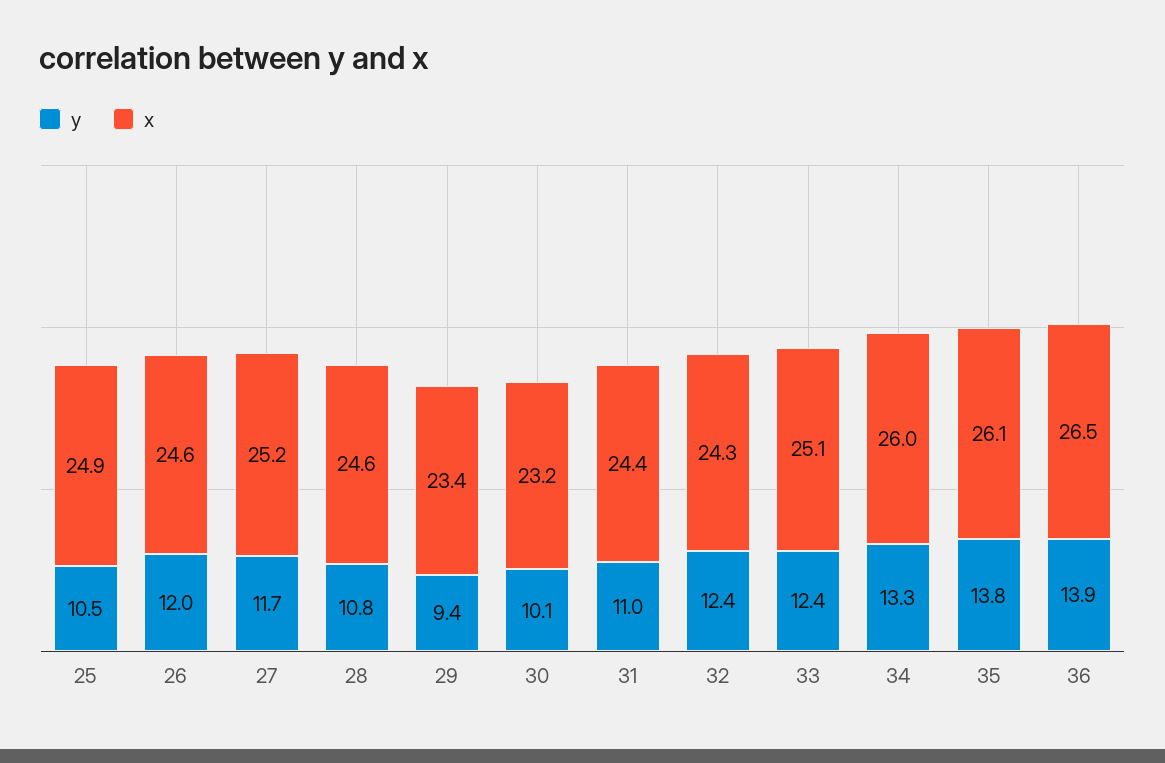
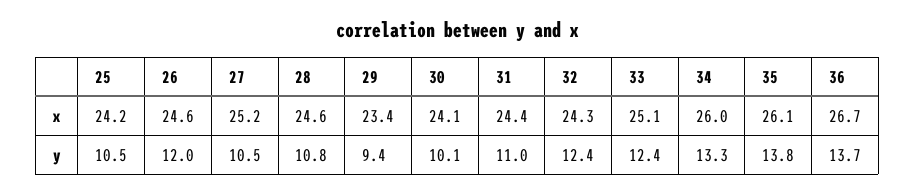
  {
    "y": {
      "25": 10.5,
      "26": 12,
-     "27": 11.7,
+     "27": 10.5,
      "28": 10.8,
      "29": 9.4,
      "30": 10.1,
      "31": 11,
      "32": 12.4,
      "33": 12.4,
      "34": 13.3,
      "35": 13.8,
-     "36": 13.9
+     "36": 13.7
    },
    "x": {
-     "25": 24.9,
+     "25": 24.2,
      "26": 24.6,
      "27": 25.2,
      "28": 24.6,
      "29": 23.4,
-     "30": 23.2,
+     "30": 24.1,
      "31": 24.4,
      "32": 24.3,
      "33": 25.1,
      "34": 26,
      "35": 26.1,
-     "36": 26.5
+     "36": 26.7
    }
  }

